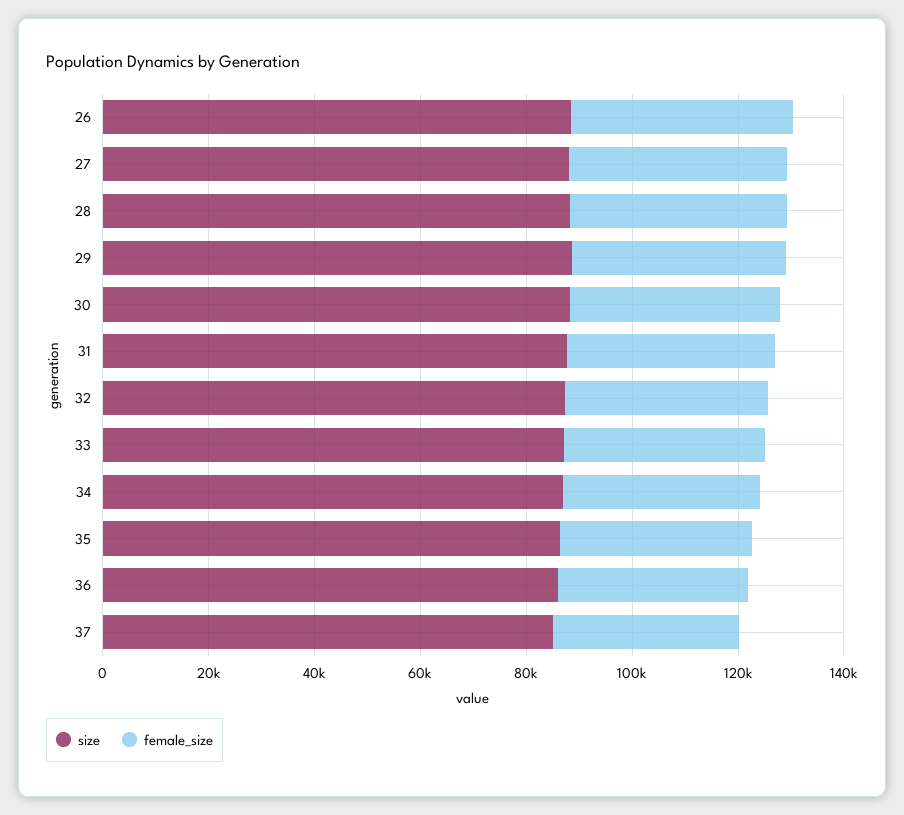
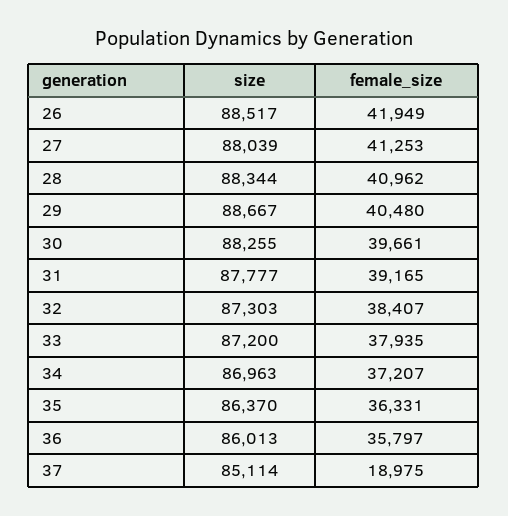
  {
    "size": {
      "26": 88517,
      "27": 88039,
      "28": 88344,
      "29": 88667,
      "30": 88255,
      "31": 87777,
      "32": 87303,
      "33": 87200,
      "34": 86963,
      "35": 86370,
      "36": 86013,
      "37": 85114
    },
    "female_size": {
      "26": 41949,
      "27": 41253,
      "28": 40962,
      "29": 40480,
      "30": 39661,
      "31": 39165,
      "32": 38407,
      "33": 37935,
      "34": 37207,
      "35": 36331,
      "36": 35797,
-     "37": 35000
+     "37": 18975
    }
  }

